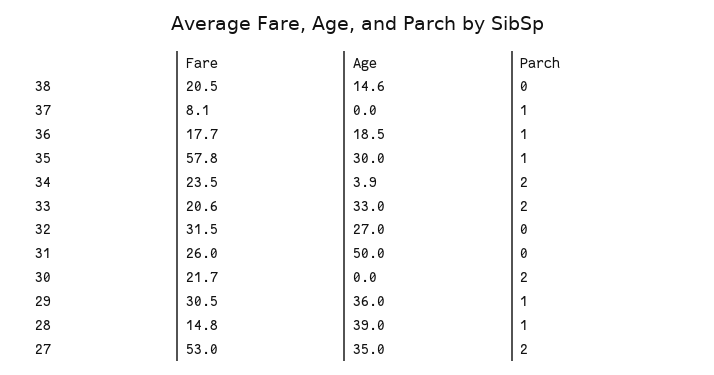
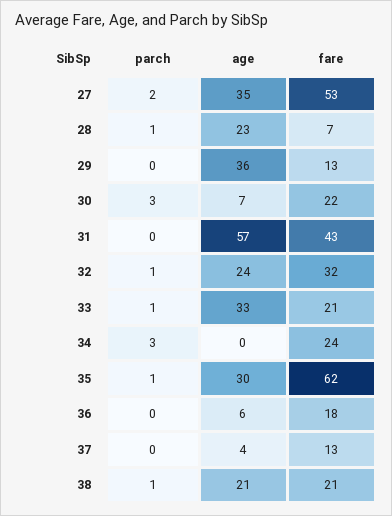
  {
    "Fare": {
      "38": 20.5,
-     "37": 8.1,
+     "37": 13,
      "36": 17.7,
-     "35": 57.8,
+     "35": 62,
      "34": 23.5,
      "33": 20.6,
      "32": 31.5,
-     "31": 26,
+     "31": 43,
      "30": 21.7,
-     "29": 30.5,
+     "29": 13,
-     "28": 14.8,
+     "28": 7,
      "27": 53
    },
    "Age": {
-     "38": 14.6,
+     "38": 21,
-     "37": 0,
+     "37": 4,
-     "36": 18.5,
+     "36": 6,
      "35": 30,
-     "34": 3.9,
+     "34": 0,
      "33": 33,
-     "32": 27,
+     "32": 24,
-     "31": 50,
+     "31": 57,
-     "30": 0,
+     "30": 7,
      "29": 36,
-     "28": 39,
+     "28": 23,
      "27": 35
    },
    "Parch": {
-     "38": 0,
+     "38": 1,
-     "37": 1,
+     "37": 0,
-     "36": 1,
+     "36": 0,
      "35": 1,
-     "34": 2,
+     "34": 3,
-     "33": 2,
+     "33": 1,
-     "32": 0,
+     "32": 1,
      "31": 0,
-     "30": 2,
+     "30": 3,
-     "29": 1,
+     "29": 0,
      "28": 1,
      "27": 2
    }
  }

